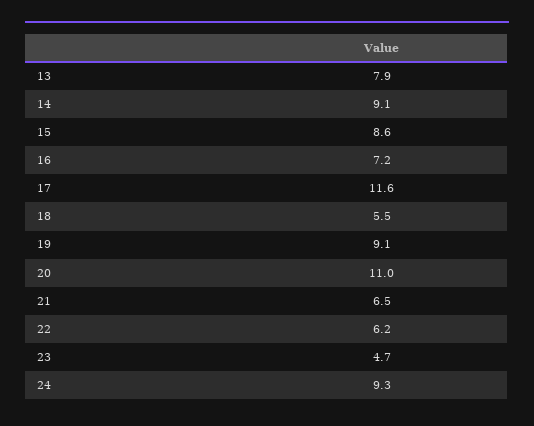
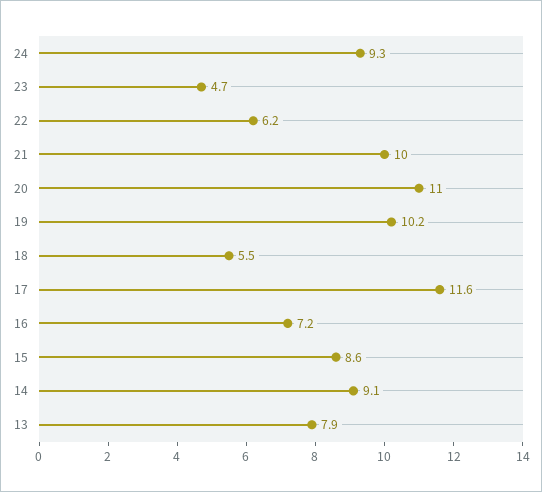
  {
    "13": 7.9,
    "14": 9.1,
    "15": 8.6,
    "16": 7.2,
    "17": 11.6,
    "18": 5.5,
-   "19": 9.1,
+   "19": 10.2,
    "20": 11,
-   "21": 6.5,
+   "21": 10,
    "22": 6.2,
    "23": 4.7,
    "24": 9.3
  }

